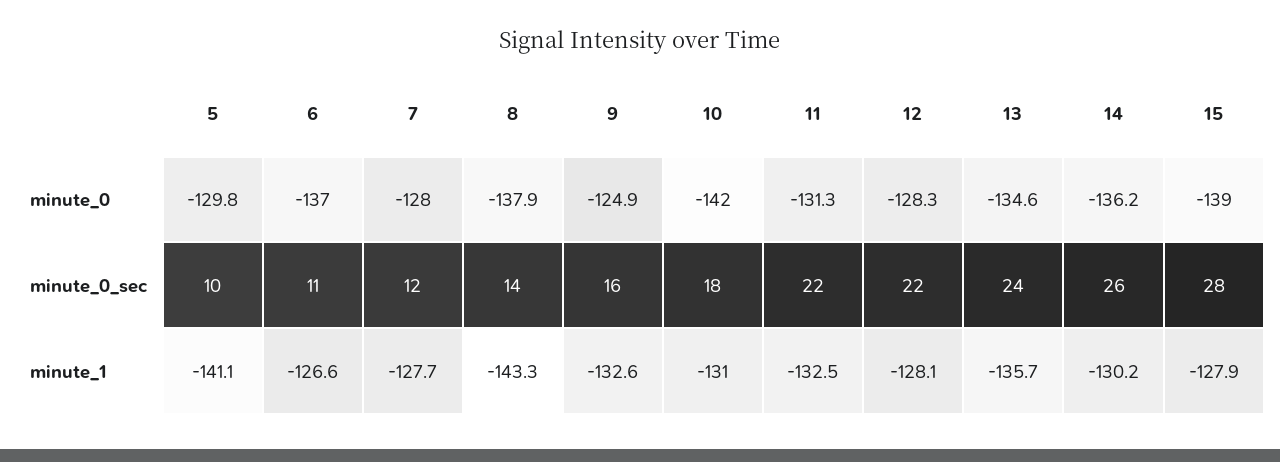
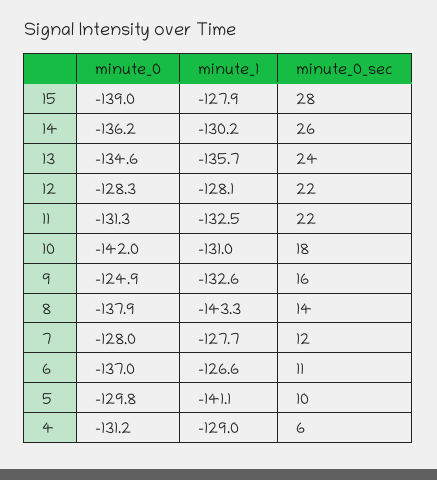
  {
    "5": {
      "minute_0": -129.8,
      "minute_0_sec": 10,
      "minute_1": -141.1
    },
    "6": {
      "minute_0": -137,
      "minute_0_sec": 11,
      "minute_1": -126.6
    },
    "7": {
      "minute_0": -128,
      "minute_0_sec": 12,
      "minute_1": -127.7
    },
    "8": {
      "minute_0": -137.9,
      "minute_0_sec": 14,
      "minute_1": -143.3
    },
    "9": {
      "minute_0": -124.9,
      "minute_0_sec": 16,
      "minute_1": -132.6
    },
    "10": {
      "minute_0": -142,
      "minute_0_sec": 18,
      "minute_1": -131
    },
    "11": {
      "minute_0": -131.3,
      "minute_0_sec": 22,
      "minute_1": -132.5
    },
    "12": {
      "minute_0": -128.3,
      "minute_0_sec": 22,
      "minute_1": -128.1
    },
    "13": {
      "minute_0": -134.6,
      "minute_0_sec": 24,
      "minute_1": -135.7
    },
    "14": {
      "minute_0": -136.2,
      "minute_0_sec": 26,
      "minute_1": -130.2
    },
    "15": {
      "minute_0": -139,
      "minute_0_sec": 28,
      "minute_1": -127.9
-   }
+   },
+   "4": {
+     "minute_0": -131.2,
+     "minute_1": -129,
+     "minute_0_sec": 6
+   }
  }

